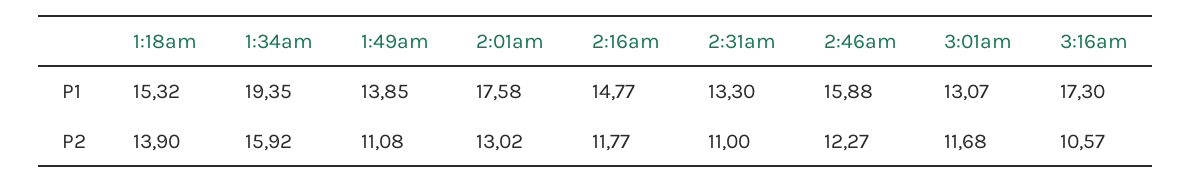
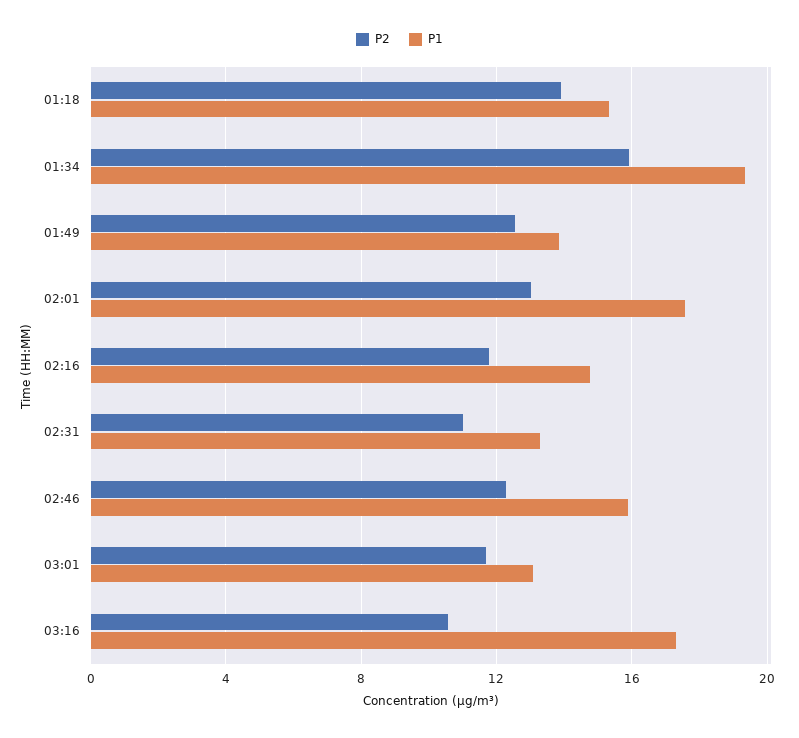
  {
    "P1": {
      "1:18am": 15.32,
      "1:34am": 19.35,
      "1:49am": 13.85,
      "2:01am": 17.58,
      "2:16am": 14.77,
      "2:31am": 13.3,
      "2:46am": 15.88,
      "3:01am": 13.07,
      "3:16am": 17.3
    },
    "P2": {
      "1:18am": 13.9,
      "1:34am": 15.92,
-     "1:49am": 11.08,
+     "1:49am": 12.5,
      "2:01am": 13.02,
      "2:16am": 11.77,
      "2:31am": 11,
      "2:46am": 12.27,
      "3:01am": 11.68,
      "3:16am": 10.57
    }
  }

